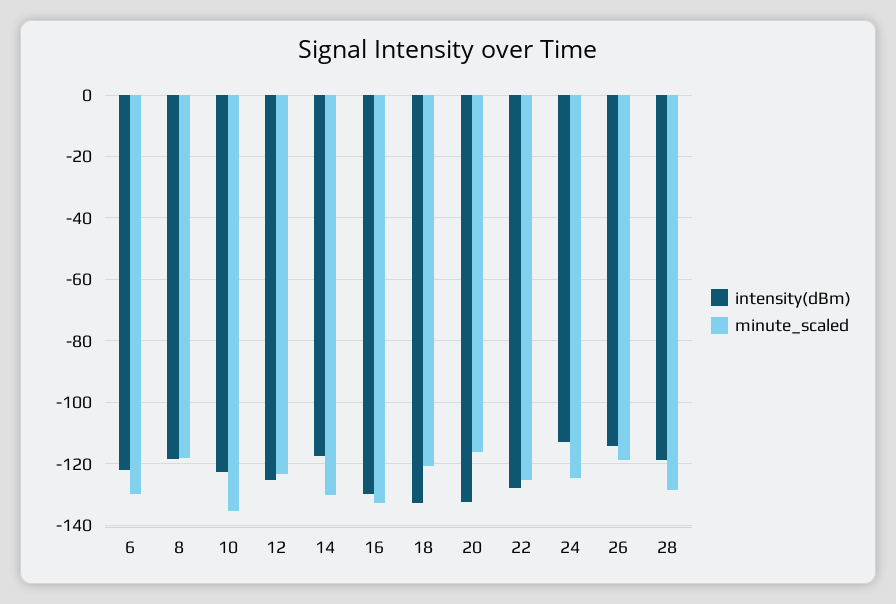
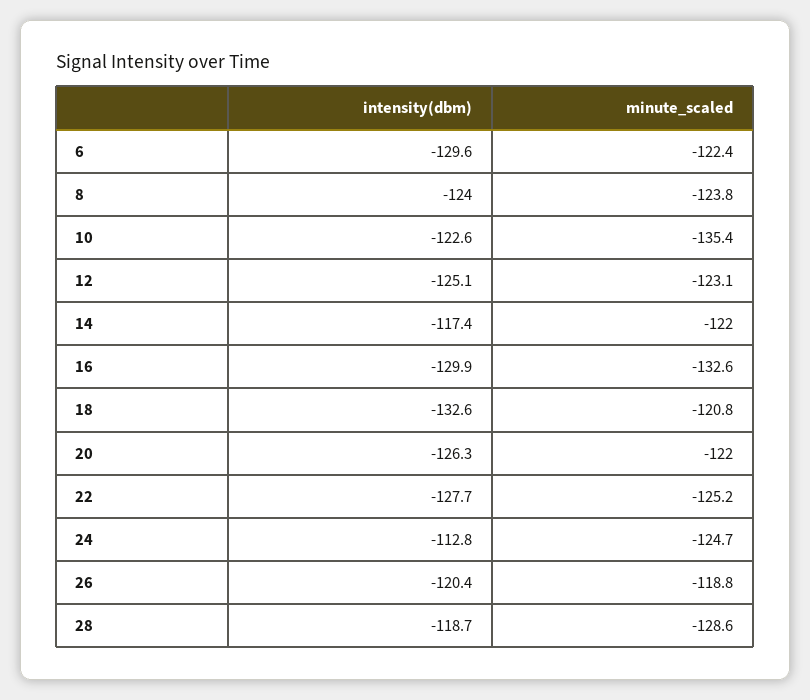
  {
    "intensity(dBm)": {
-     "6": -122,
+     "6": -129.6,
-     "8": -118,
+     "8": -124,
      "10": -122.6,
      "12": -125.1,
      "14": -117.4,
      "16": -129.9,
      "18": -132.6,
-     "20": -132,
+     "20": -126.3,
      "22": -127.7,
      "24": -112.8,
-     "26": -114,
+     "26": -120.4,
      "28": -118.7
    },
    "minute_scaled": {
-     "6": -130,
+     "6": -122.4,
-     "8": -118,
+     "8": -123.8,
      "10": -135.4,
      "12": -123.1,
-     "14": -130,
+     "14": -122,
      "16": -132.6,
      "18": -120.8,
-     "20": -116,
+     "20": -122,
      "22": -125.2,
      "24": -124.7,
      "26": -118.8,
      "28": -128.6
    }
  }

